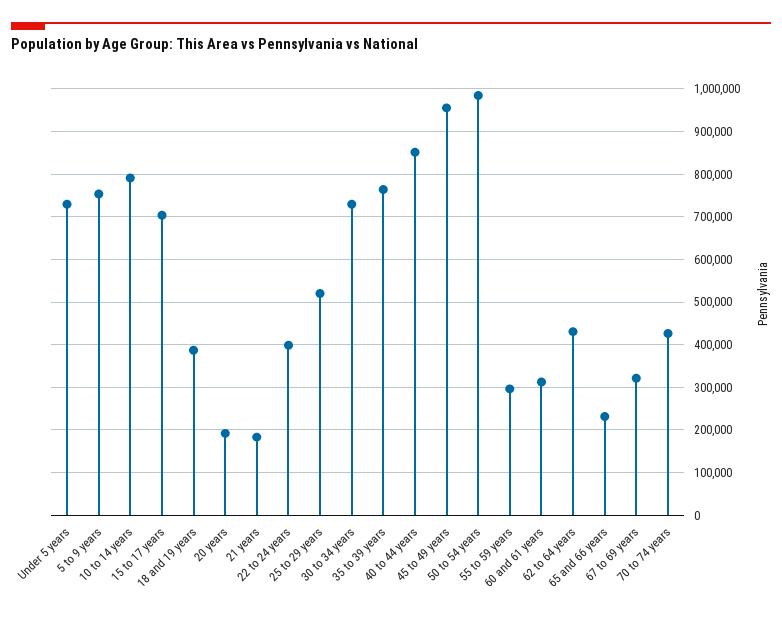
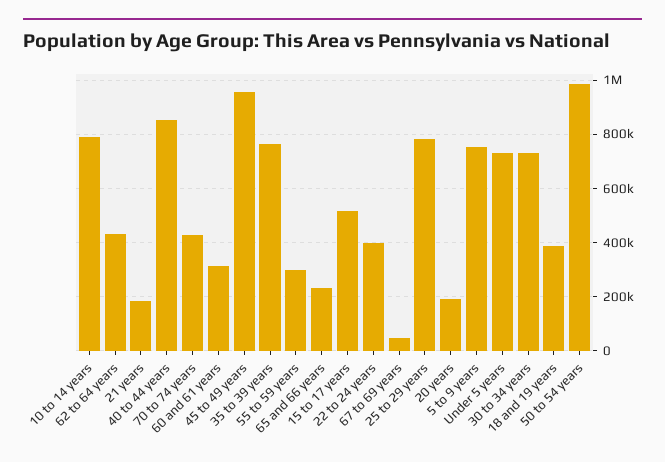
  {
    "Under 5 years": 720000,
    "5 to 9 years": 760000,
    "10 to 14 years": 800000,
-   "15 to 17 years": 700000,
+   "15 to 17 years": 525000,
    "18 and 19 years": 380000,
    "20 years": 200000,
    "21 years": 180000,
    "22 to 24 years": 400000,
-   "25 to 29 years": 520000,
+   "25 to 29 years": 775000,
    "30 to 34 years": 720000,
    "35 to 39 years": 760000,
    "40 to 44 years": 860000,
    "45 to 49 years": 960000,
    "50 to 54 years": 980000,
    "55 to 59 years": 300000,
    "60 and 61 years": 320000,
    "62 to 64 years": 440000,
    "65 and 66 years": 240000,
-   "67 to 69 years": 320000,
+   "67 to 69 years": 50000,
    "70 to 74 years": 420000
  }

